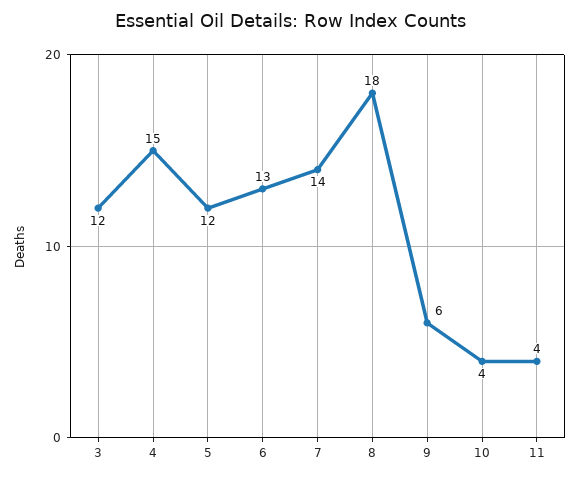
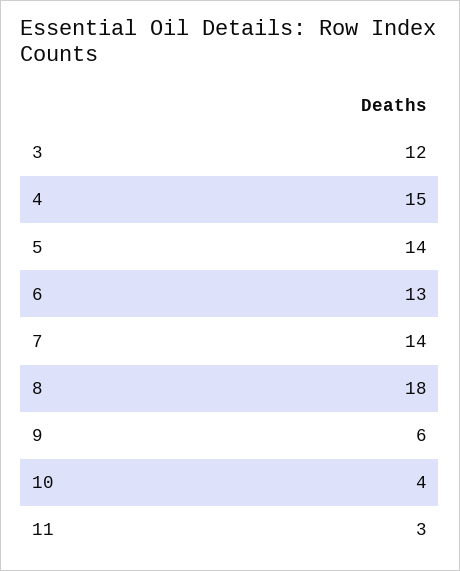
  {
    "3": 12,
    "4": 15,
-   "5": 12,
+   "5": 14,
    "6": 13,
    "7": 14,
    "8": 18,
    "9": 6,
    "10": 4,
-   "11": 4
+   "11": 3
  }

